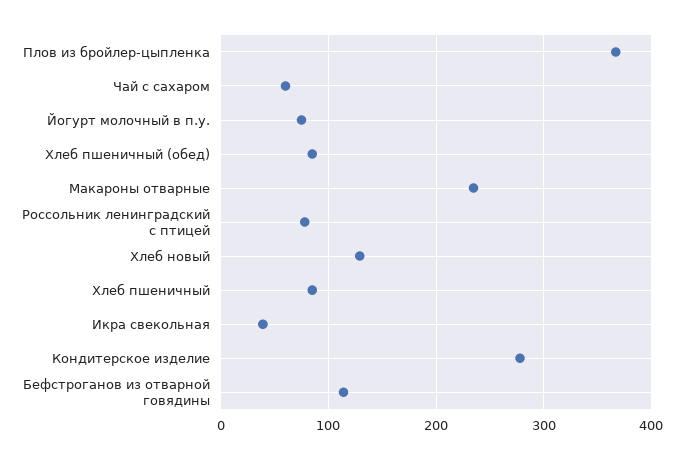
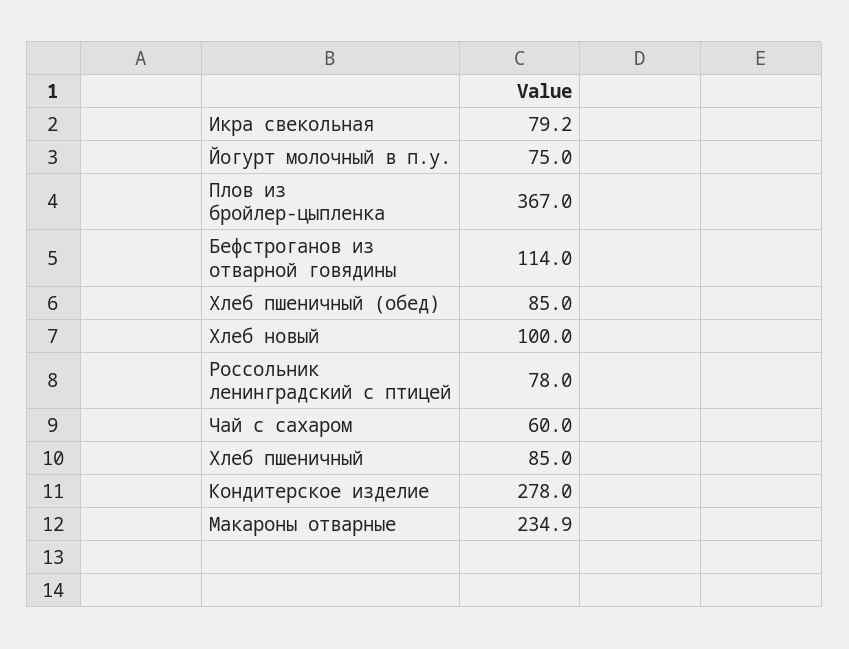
  {
    "Плов из бройлер-цыпленка": 367,
    "Чай с сахаром": 60,
    "Йогурт молочный в п.у.": 75,
    "Хлеб пшеничный (обед)": 85,
    "Макароны отварные": 234.9,
    "Россольник ленинградский с птицей": 78,
-   "Хлеб новый": 130,
+   "Хлеб новый": 100,
    "Хлеб пшеничный": 85,
-   "Икра свекольная": 40,
+   "Икра свекольная": 79.2,
    "Кондитерское изделие": 278,
    "Бефстроганов из отварной говядины": 114
  }

